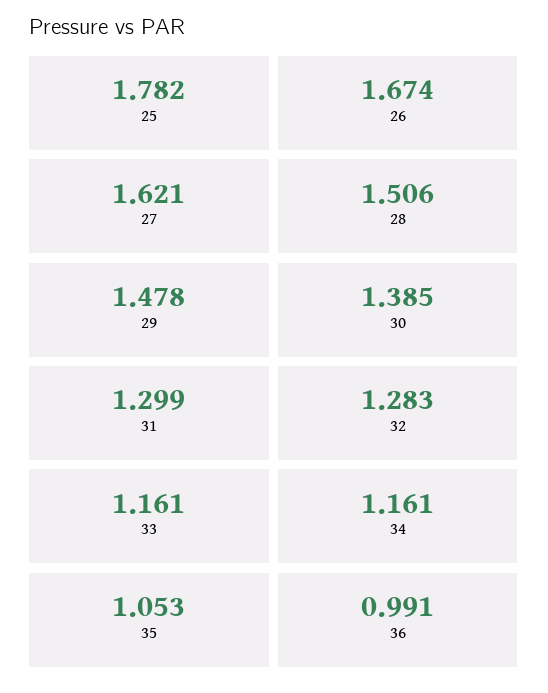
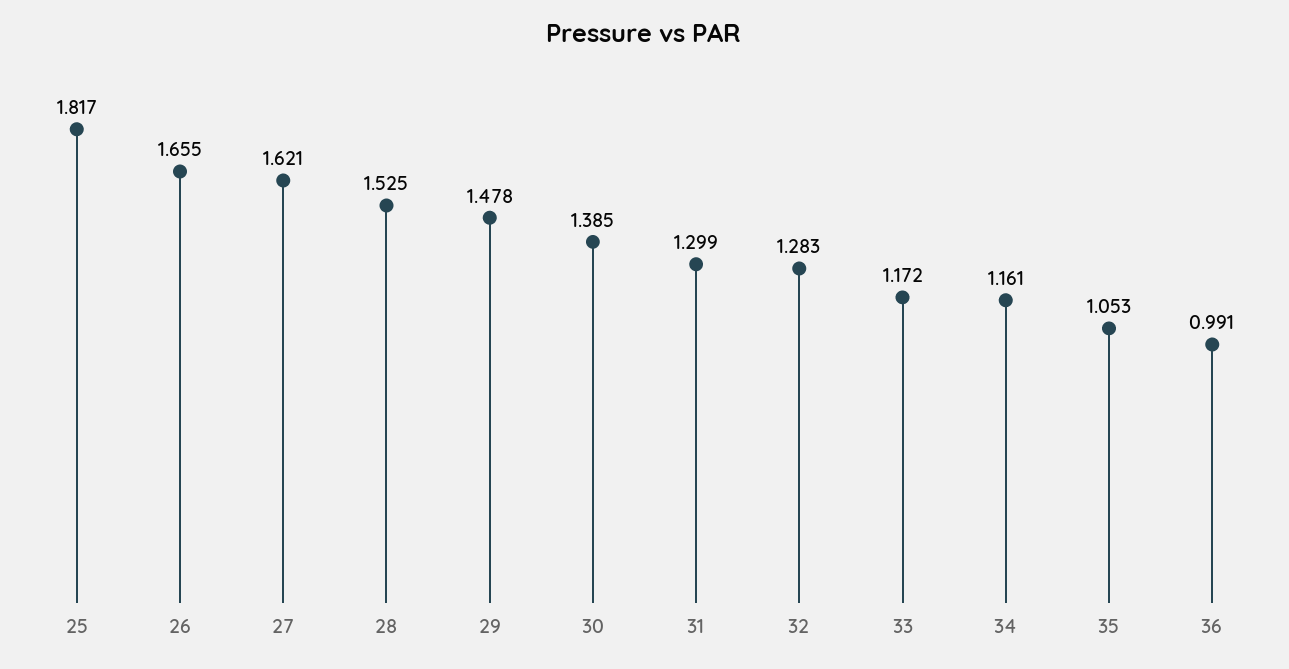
  {
-   "25": 1.782,
+   "25": 1.817,
-   "26": 1.674,
+   "26": 1.655,
    "27": 1.621,
-   "28": 1.506,
+   "28": 1.525,
    "29": 1.478,
    "30": 1.385,
    "31": 1.299,
    "32": 1.283,
-   "33": 1.161,
+   "33": 1.172,
    "34": 1.161,
    "35": 1.053,
    "36": 0.991
  }

